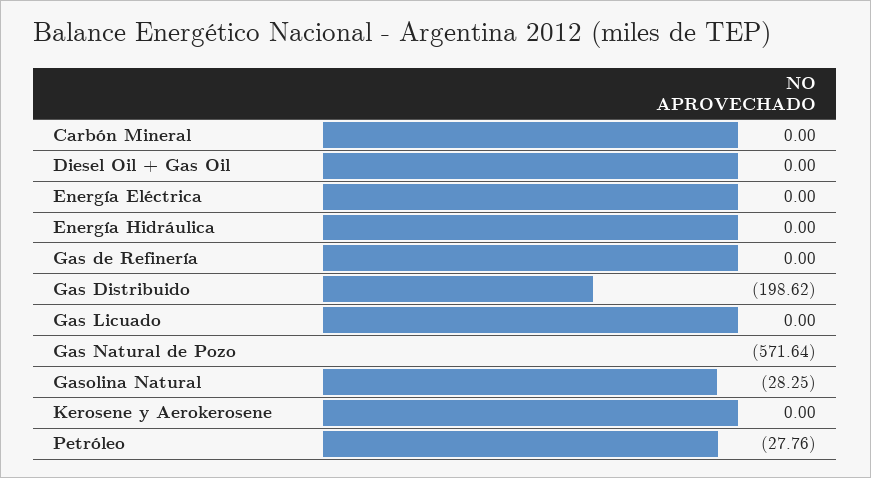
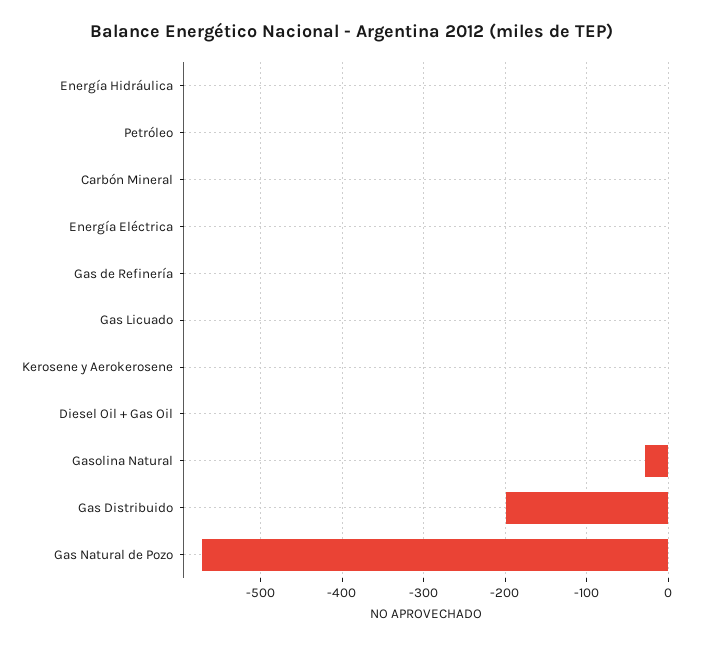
  {
    "Carbón Mineral": 0,
    "Diesel Oil + Gas Oil": 0,
    "Energía Eléctrica": 0,
    "Energía Hidráulica": 0,
    "Gas de Refinería": 0,
    "Gas Distribuido": -198.62,
    "Gas Licuado": 0,
    "Gas Natural de Pozo": -571.64,
    "Gasolina Natural": -28.25,
    "Kerosene y Aerokerosene": 0,
-   "Petróleo": -27.76
+   "Petróleo": 0
  }

